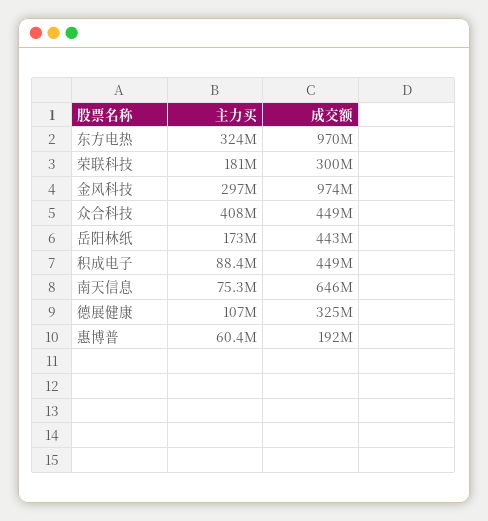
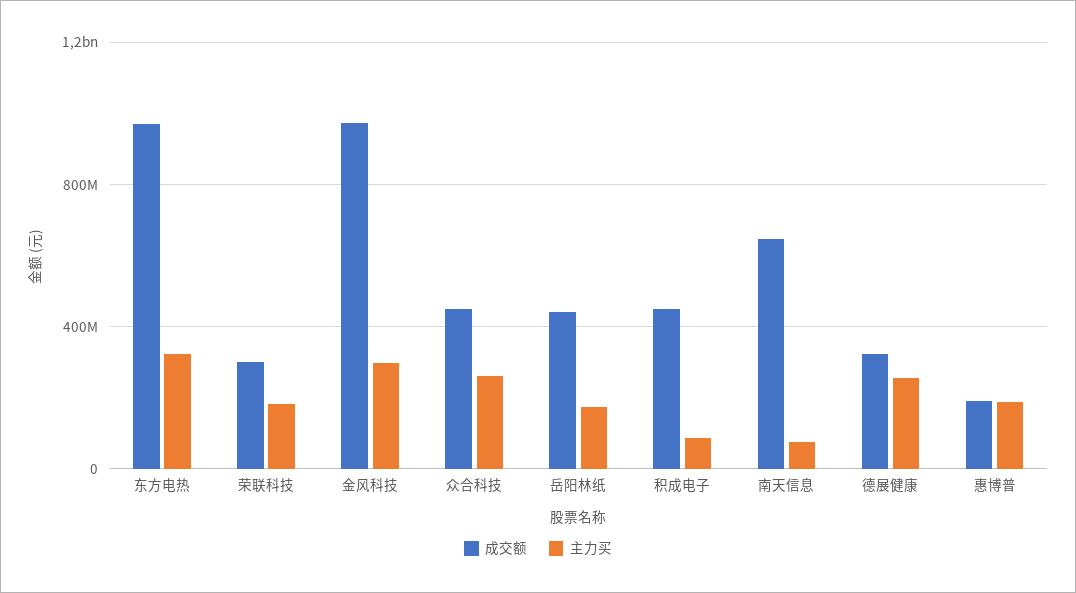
  {
    "主力买": {
      "东方电热": 324000000,
      "荣联科技": 181000000,
      "金风科技": 297000000,
-     "众合科技": 408000000,
+     "众合科技": 250000000,
      "岳阳林纸": 173000000,
      "积成电子": 88400000,
      "南天信息": 75300000,
-     "德展健康": 107000000,
+     "德展健康": 250000000,
-     "惠博普": 60400000
+     "惠博普": 200000000
    },
    "成交额": {
      "东方电热": 970000000,
      "荣联科技": 300000000,
      "金风科技": 974000000,
      "众合科技": 449000000,
      "岳阳林纸": 443000000,
      "积成电子": 449000000,
      "南天信息": 646000000,
      "德展健康": 325000000,
      "惠博普": 192000000
    }
  }

